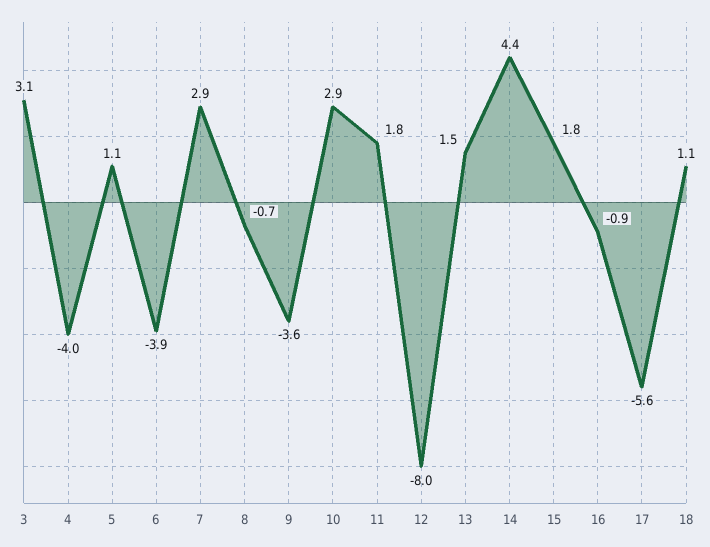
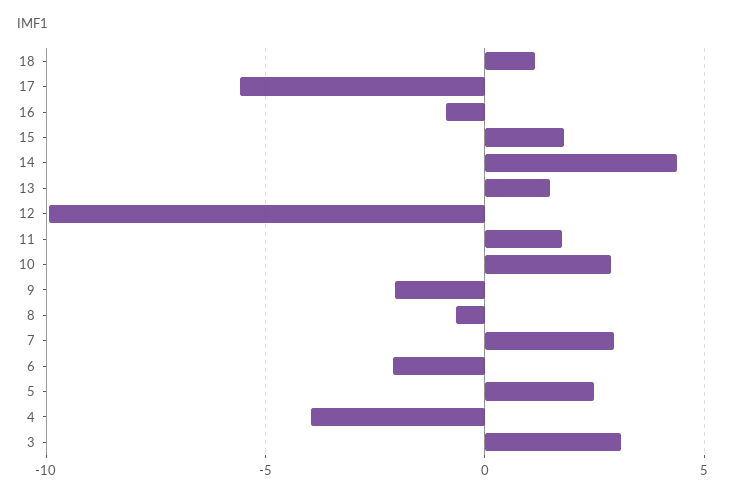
  {
    "3": 3.1,
    "4": -4,
-   "5": 1.1,
+   "5": 2.5,
-   "6": -3.9,
+   "6": -2,
    "7": 2.9,
    "8": -0.7,
-   "9": -3.6,
+   "9": -2,
    "10": 2.9,
    "11": 1.8,
-   "12": -8,
+   "12": -10,
    "13": 1.5,
    "14": 4.4,
    "15": 1.8,
    "16": -0.9,
    "17": -5.6,
    "18": 1.1
  }

